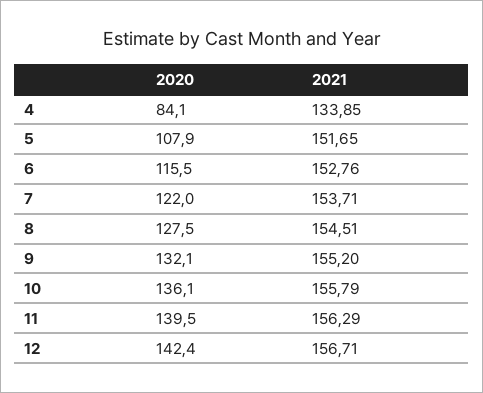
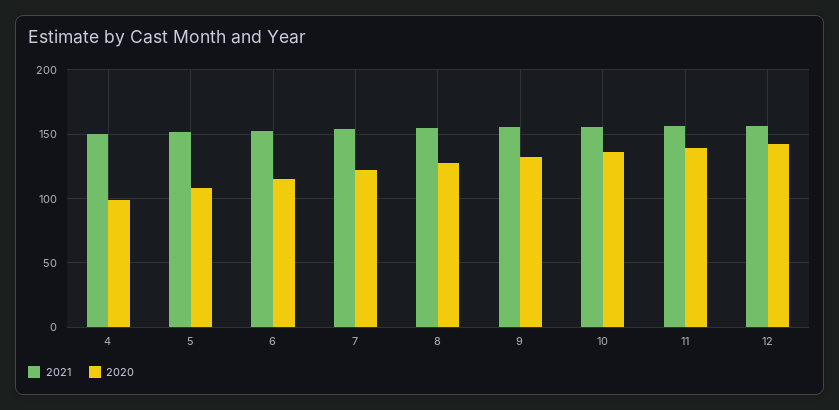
  {
    "2020": {
-     "4": 84.1,
+     "4": 100,
      "5": 107.9,
      "6": 115.5,
      "7": 122,
      "8": 127.5,
      "9": 132.1,
      "10": 136.1,
      "11": 139.5,
      "12": 142.4
    },
    "2021": {
-     "4": 133.85,
+     "4": 150,
      "5": 151.65,
      "6": 152.76,
      "7": 153.71,
      "8": 154.51,
      "9": 155.2,
      "10": 155.79,
      "11": 156.29,
      "12": 156.71
    }
  }

